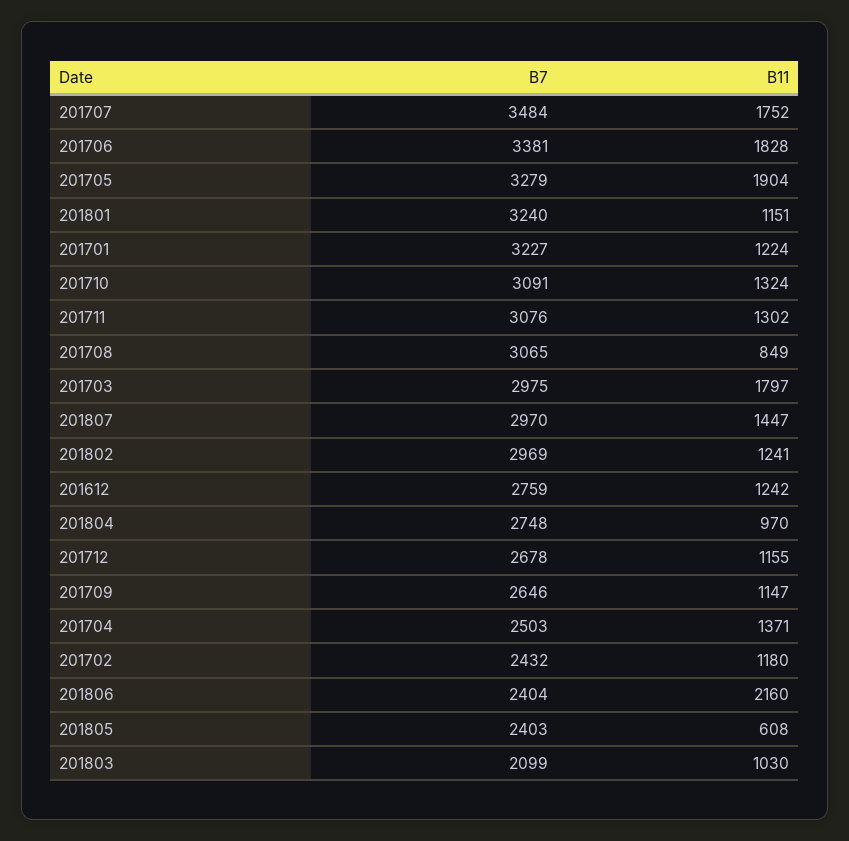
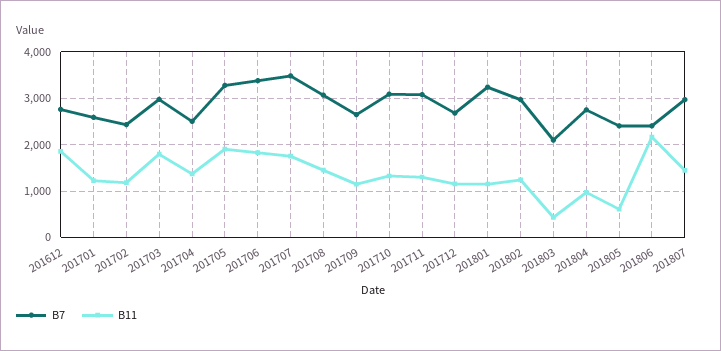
  {
    "B7": {
      "201707": 3484,
      "201706": 3381,
      "201705": 3279,
      "201801": 3240,
-     "201701": 3227,
+     "201701": 2600,
      "201710": 3091,
      "201711": 3076,
      "201708": 3065,
      "201703": 2975,
      "201807": 2970,
      "201802": 2969,
      "201612": 2759,
      "201804": 2748,
      "201712": 2678,
      "201709": 2646,
      "201704": 2503,
      "201702": 2432,
      "201806": 2404,
      "201805": 2403,
      "201803": 2099
    },
    "B11": {
      "201707": 1752,
      "201706": 1828,
      "201705": 1904,
      "201801": 1151,
      "201701": 1224,
      "201710": 1324,
      "201711": 1302,
-     "201708": 849,
+     "201708": 1400,
      "201703": 1797,
      "201807": 1447,
      "201802": 1241,
-     "201612": 1242,
+     "201612": 1800,
      "201804": 970,
      "201712": 1155,
      "201709": 1147,
      "201704": 1371,
      "201702": 1180,
      "201806": 2160,
      "201805": 608,
-     "201803": 1030
+     "201803": 400
    }
  }

